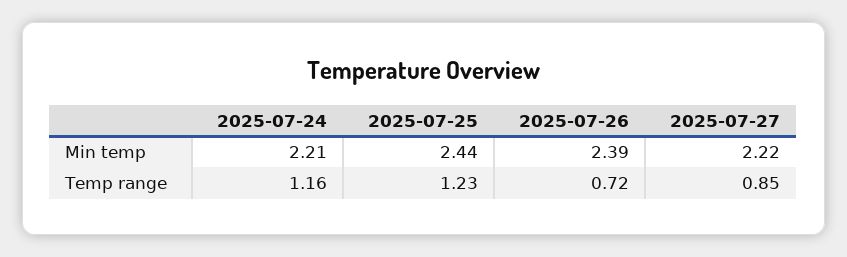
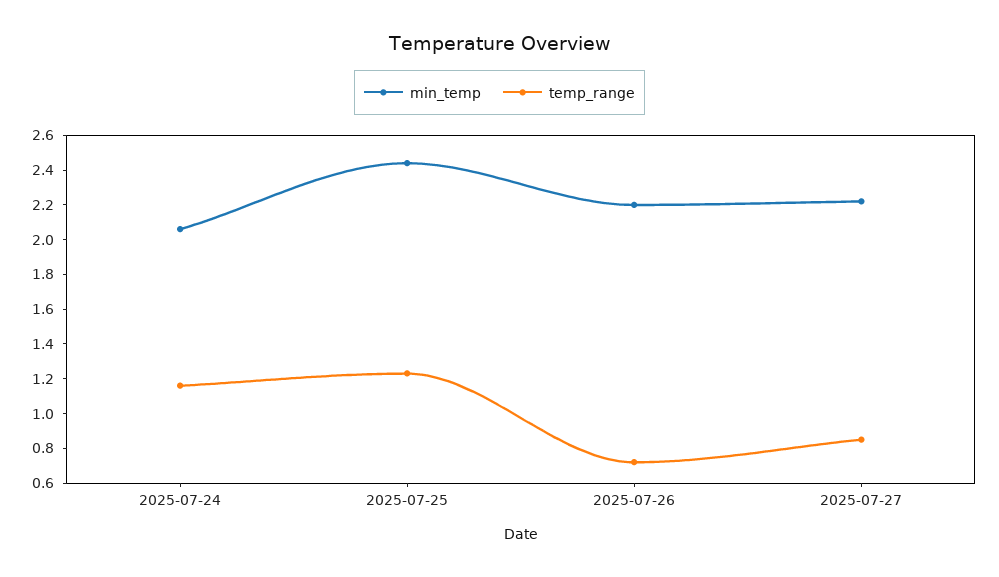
  {
    "Min temp": {
-     "2025-07-24": 2.21,
+     "2025-07-24": 2.05,
      "2025-07-25": 2.44,
-     "2025-07-26": 2.39,
+     "2025-07-26": 2.2,
      "2025-07-27": 2.22
    },
    "Temp range": {
      "2025-07-24": 1.16,
      "2025-07-25": 1.23,
      "2025-07-26": 0.72,
      "2025-07-27": 0.85
    }
  }

